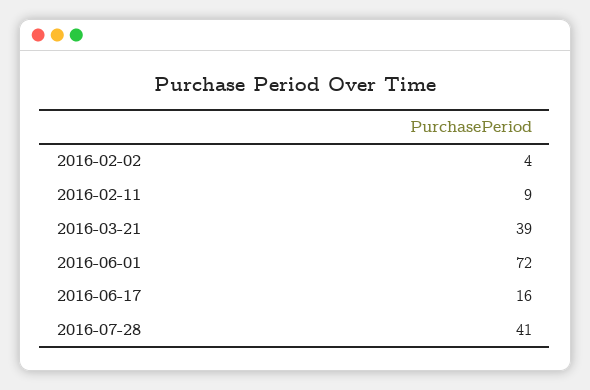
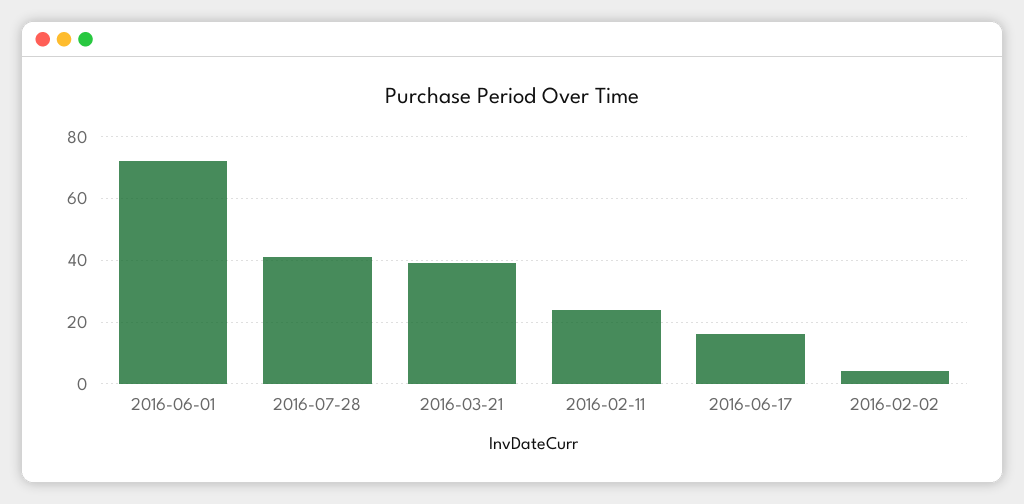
  {
    "2016-02-02": 4,
-   "2016-02-11": 9,
+   "2016-02-11": 25,
    "2016-03-21": 39,
    "2016-06-01": 72,
    "2016-06-17": 16,
    "2016-07-28": 41
  }

